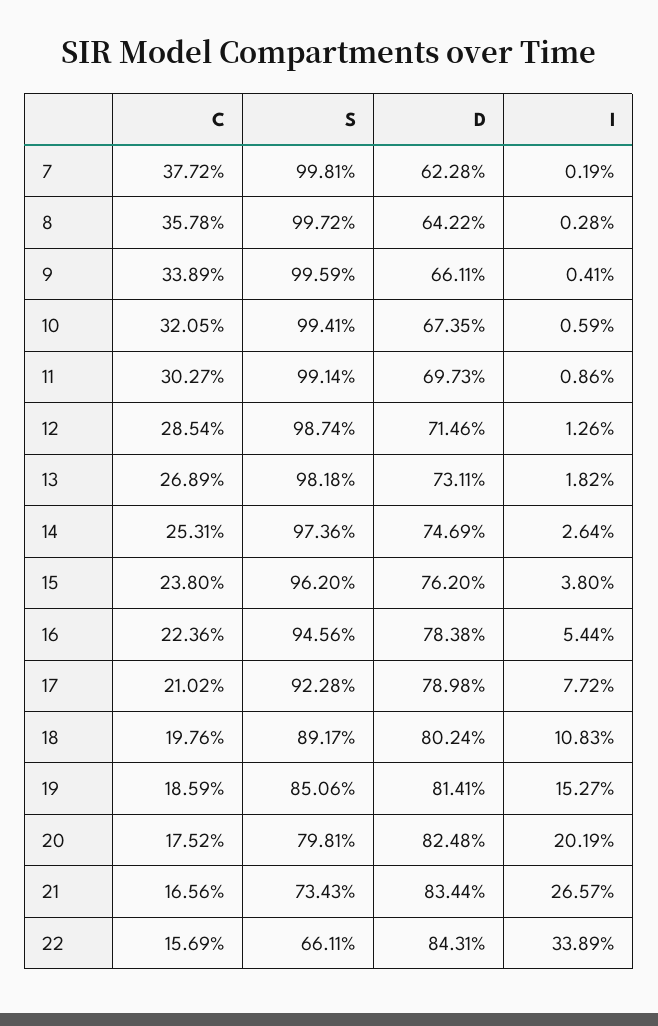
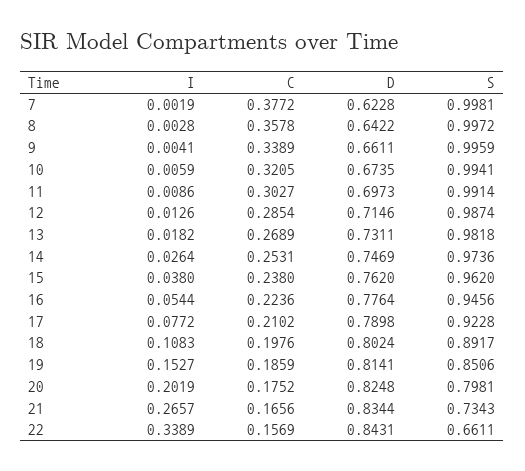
  {
    "C": {
      "7": 0.3772,
      "8": 0.3578,
      "9": 0.3389,
      "10": 0.3205,
      "11": 0.3027,
      "12": 0.2854,
      "13": 0.2689,
      "14": 0.2531,
      "15": 0.238,
      "16": 0.2236,
      "17": 0.2102,
      "18": 0.1976,
      "19": 0.1859,
      "20": 0.1752,
      "21": 0.1656,
      "22": 0.1569
    },
    "S": {
      "7": 0.9981,
      "8": 0.9972,
      "9": 0.9959,
      "10": 0.9941,
      "11": 0.9914,
      "12": 0.9874,
      "13": 0.9818,
      "14": 0.9736,
      "15": 0.962,
      "16": 0.9456,
      "17": 0.9228,
      "18": 0.8917,
      "19": 0.8506,
      "20": 0.7981,
      "21": 0.7343,
      "22": 0.6611
    },
    "D": {
      "7": 0.6228,
      "8": 0.6422,
      "9": 0.6611,
      "10": 0.6735,
      "11": 0.6973,
      "12": 0.7146,
      "13": 0.7311,
      "14": 0.7469,
      "15": 0.762,
-     "16": 0.7838,
+     "16": 0.7764,
      "17": 0.7898,
      "18": 0.8024,
      "19": 0.8141,
      "20": 0.8248,
      "21": 0.8344,
      "22": 0.8431
    },
    "I": {
      "7": 0.0019,
      "8": 0.0028,
      "9": 0.0041,
      "10": 0.0059,
      "11": 0.0086,
      "12": 0.0126,
      "13": 0.0182,
      "14": 0.0264,
      "15": 0.038,
      "16": 0.0544,
      "17": 0.0772,
      "18": 0.1083,
      "19": 0.1527,
      "20": 0.2019,
      "21": 0.2657,
      "22": 0.3389
    }
  }

